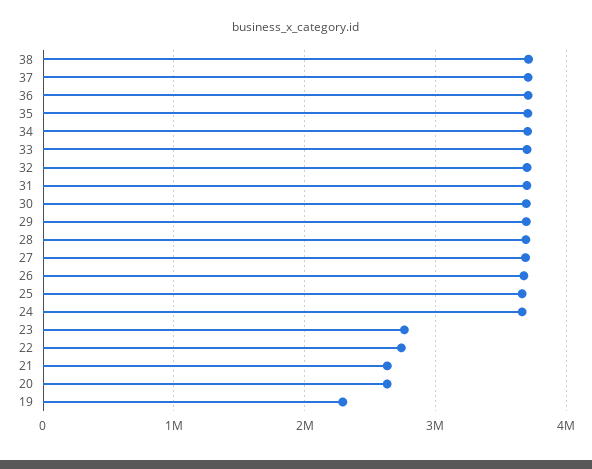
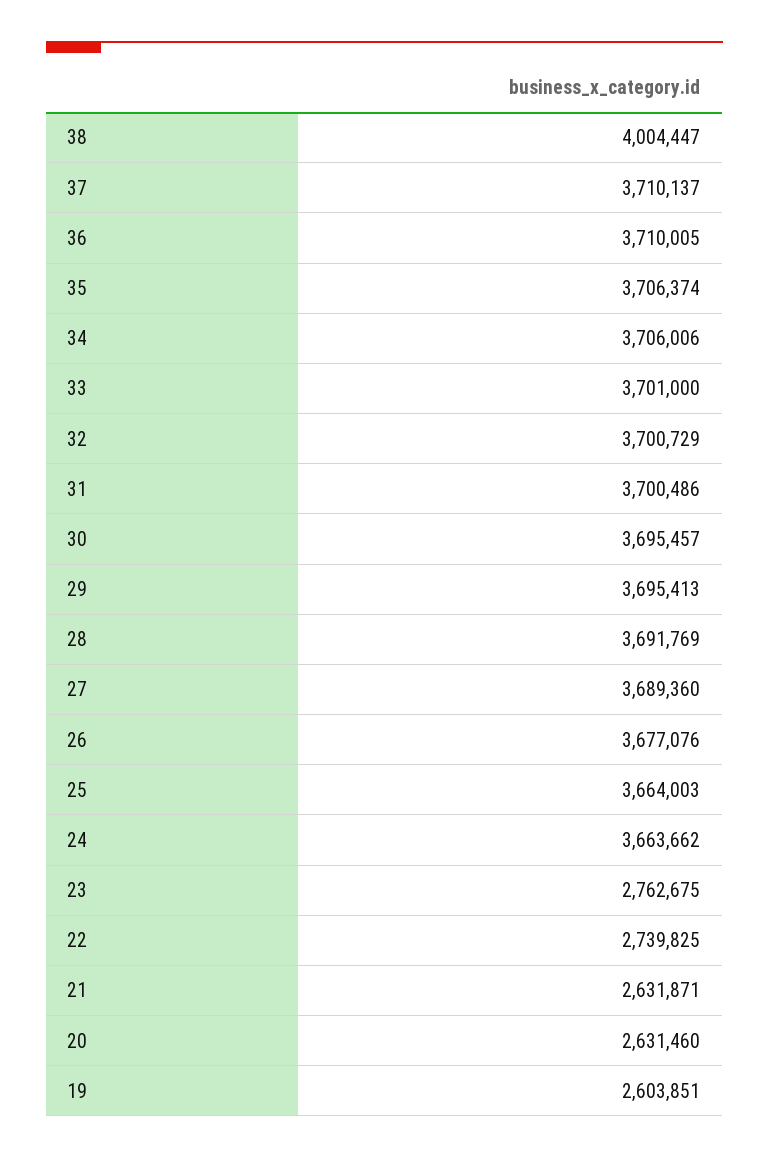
  {
-   "38": 3700000,
+   "38": 4004447,
    "37": 3710137,
    "36": 3710005,
    "35": 3706374,
    "34": 3706006,
    "33": 3701000,
    "32": 3700729,
    "31": 3700486,
    "30": 3695457,
    "29": 3695413,
    "28": 3691769,
    "27": 3689360,
    "26": 3677076,
    "25": 3664003,
    "24": 3663662,
    "23": 2762675,
    "22": 2739825,
    "21": 2631871,
    "20": 2631460,
-   "19": 2300000
+   "19": 2603851
  }

